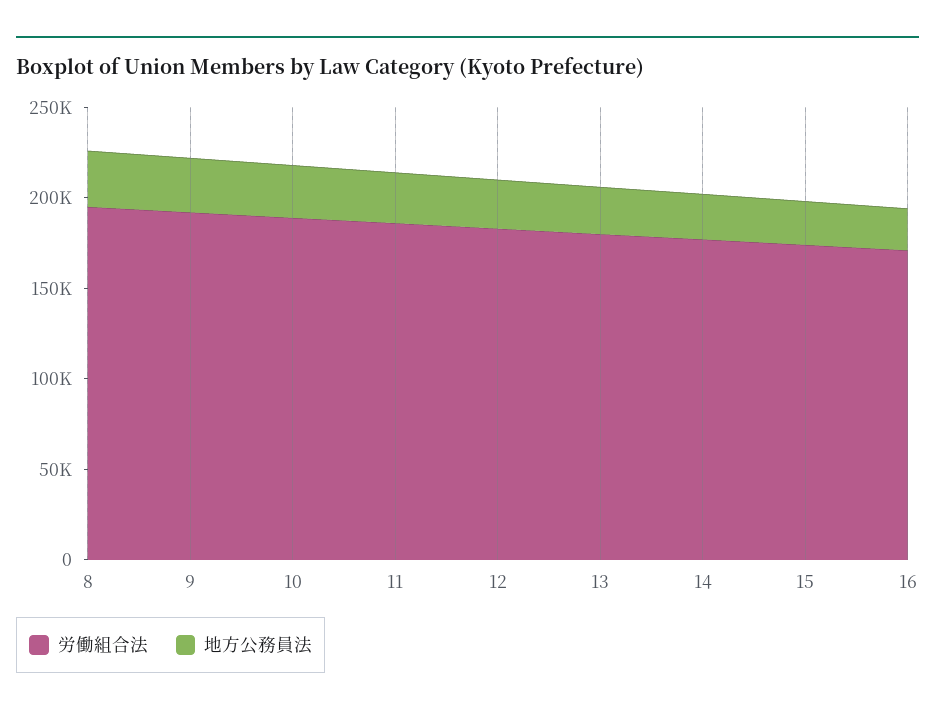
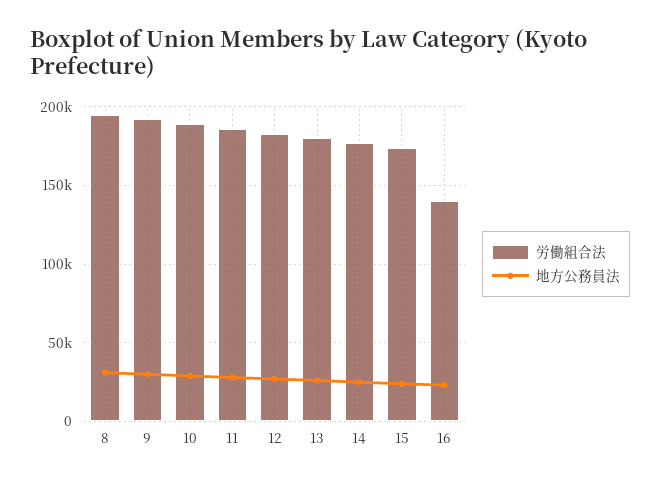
  {
    "労働組合法": {
      "8": 195000,
      "9": 190000,
      "10": 190000,
      "11": 185000,
      "12": 185000,
      "13": 180000,
      "14": 175000,
      "15": 175000,
-     "16": 170000
+     "16": 140000
    },
    "地方公務員法": {
      "8": 30000,
      "9": 30000,
      "10": 30000,
      "11": 30000,
      "12": 25000,
      "13": 25000,
      "14": 25000,
      "15": 25000,
      "16": 25000
    }
  }

